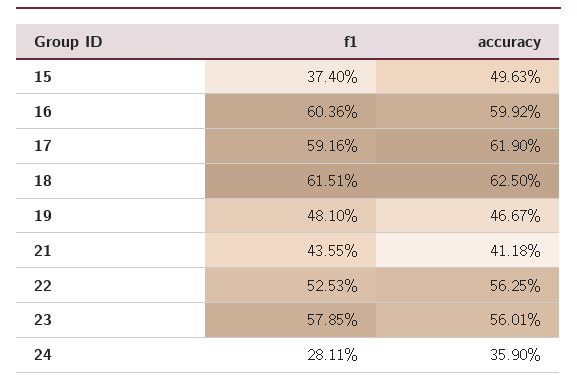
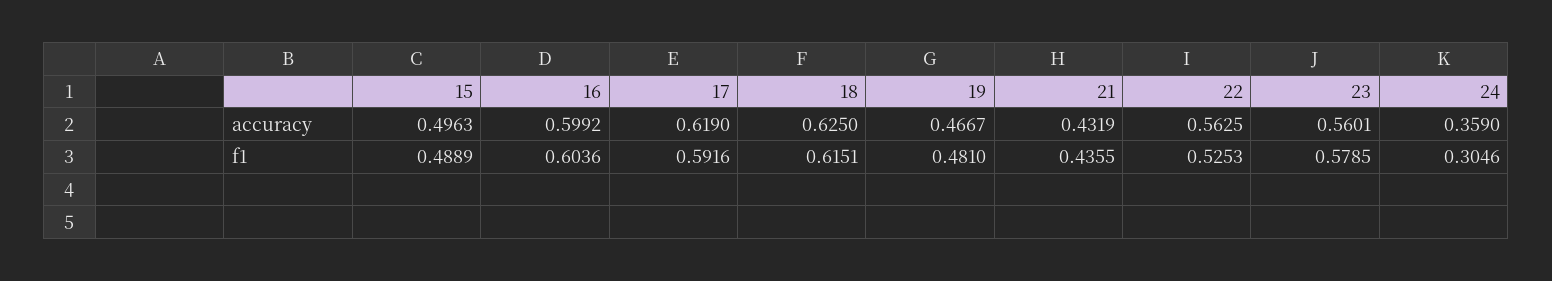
  {
    "f1": {
-     "15": 0.374,
+     "15": 0.4889,
      "16": 0.6036,
      "17": 0.5916,
      "18": 0.6151,
      "19": 0.481,
      "21": 0.4355,
      "22": 0.5253,
      "23": 0.5785,
-     "24": 0.2811
+     "24": 0.3046
    },
    "accuracy": {
      "15": 0.4963,
      "16": 0.5992,
      "17": 0.619,
      "18": 0.625,
      "19": 0.4667,
-     "21": 0.4118,
+     "21": 0.4319,
      "22": 0.5625,
      "23": 0.5601,
      "24": 0.359
    }
  }

